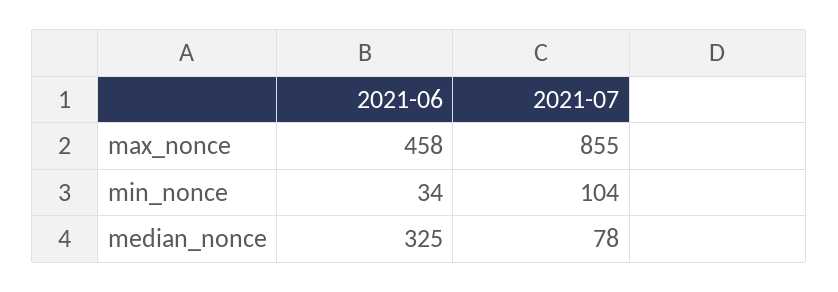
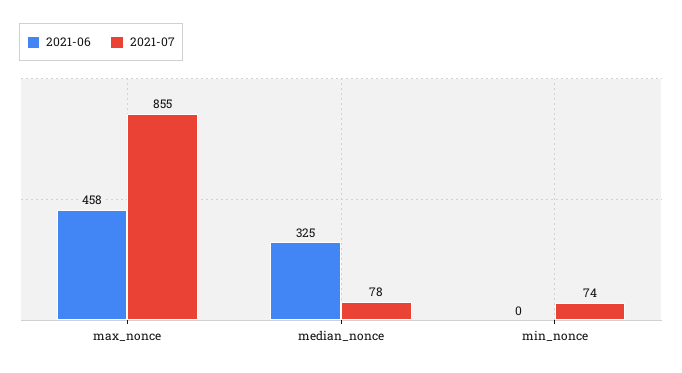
  {
    "2021-06": {
      "max_nonce": 458,
-     "min_nonce": 34,
+     "min_nonce": 0,
      "median_nonce": 325
    },
    "2021-07": {
      "max_nonce": 855,
-     "min_nonce": 104,
+     "min_nonce": 74,
      "median_nonce": 78
    }
  }

